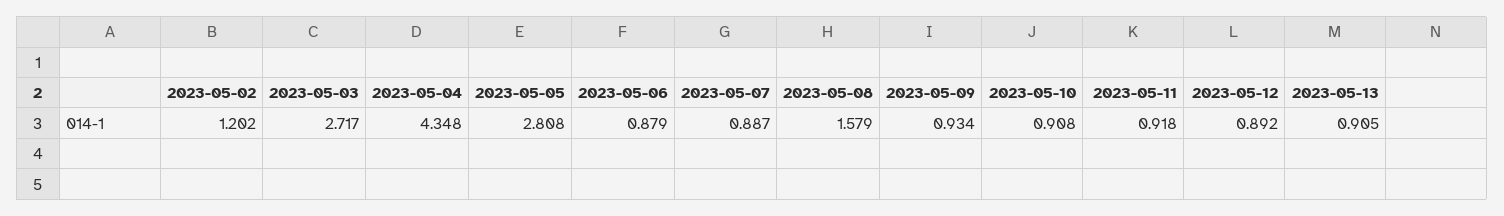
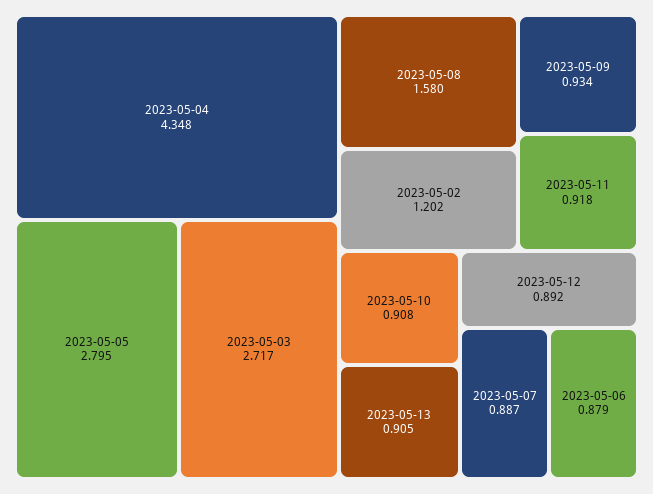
  {
    "2023-05-02": 1.202,
    "2023-05-03": 2.717,
    "2023-05-04": 4.348,
-   "2023-05-05": 2.808,
+   "2023-05-05": 2.795,
    "2023-05-06": 0.879,
    "2023-05-07": 0.887,
-   "2023-05-08": 1.579,
+   "2023-05-08": 1.58,
    "2023-05-09": 0.934,
    "2023-05-10": 0.908,
    "2023-05-11": 0.918,
    "2023-05-12": 0.892,
    "2023-05-13": 0.905
  }

